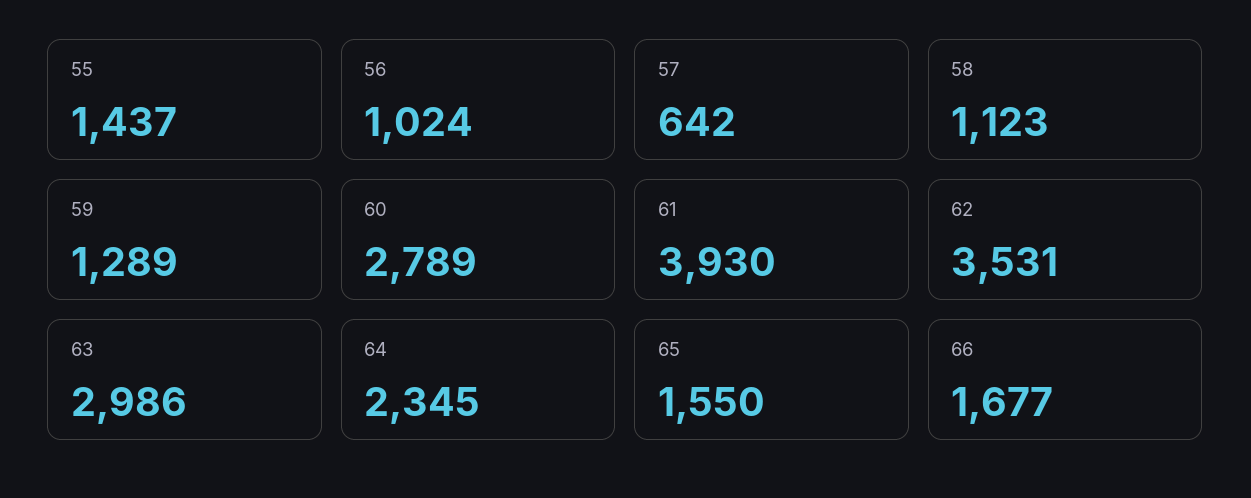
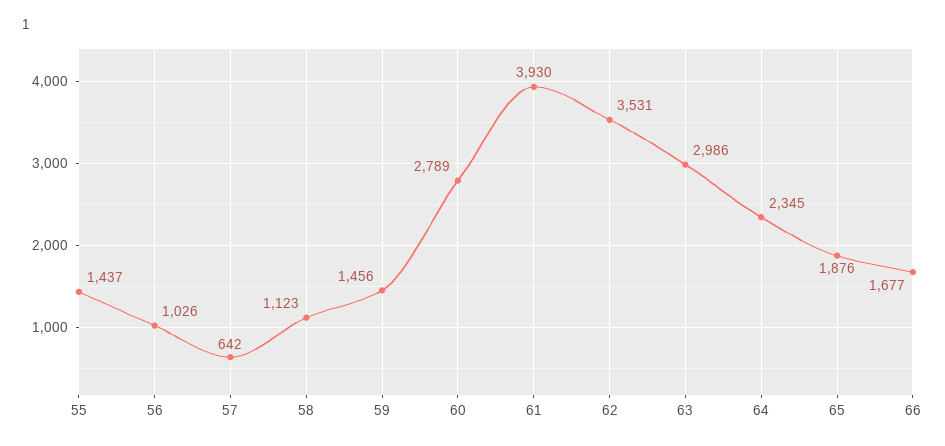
  {
    "55": 1437,
-   "56": 1024,
+   "56": 1026,
    "57": 642,
    "58": 1123,
-   "59": 1289,
+   "59": 1456,
    "60": 2789,
    "61": 3930,
    "62": 3531,
    "63": 2986,
    "64": 2345,
-   "65": 1550,
+   "65": 1876,
    "66": 1677
  }

